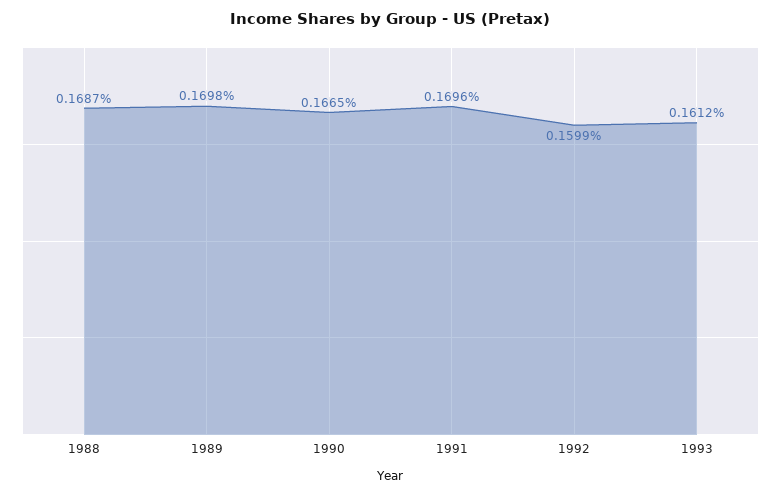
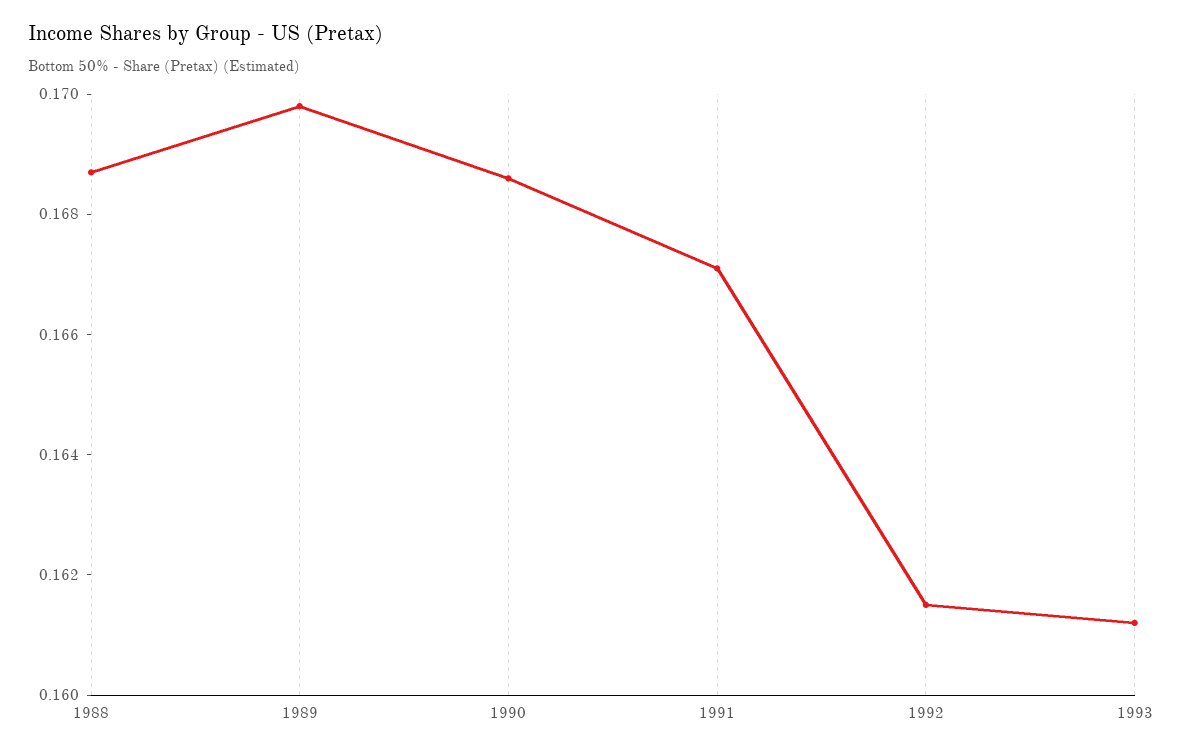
  {
    "1988": 0.1687,
    "1989": 0.1698,
-   "1990": 0.1665,
+   "1990": 0.1685,
-   "1991": 0.1696,
+   "1991": 0.167,
-   "1992": 0.1599,
+   "1992": 0.1615,
    "1993": 0.1612
  }

